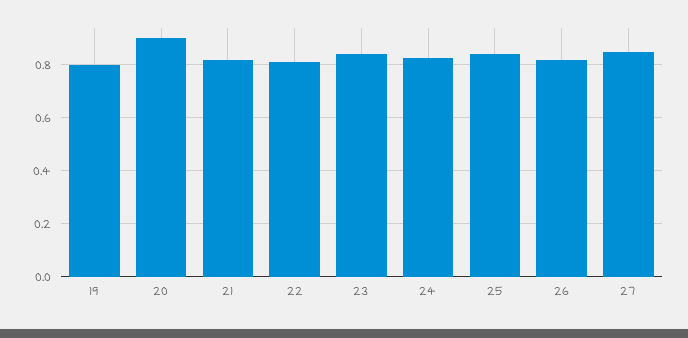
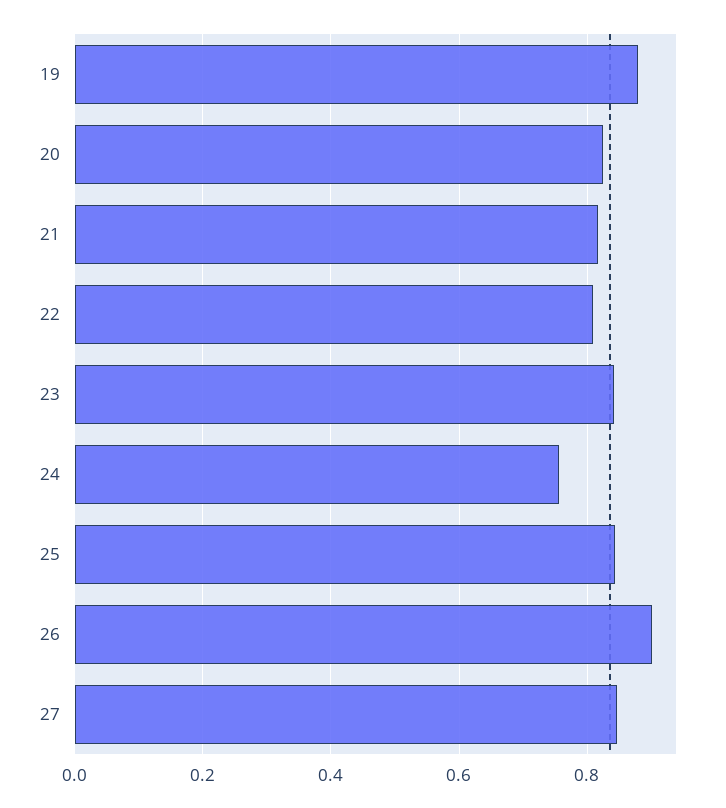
  {
-   "19": 0.8,
+   "19": 0.88,
-   "20": 0.9,
+   "20": 0.82,
    "21": 0.82,
    "22": 0.8,
    "23": 0.84,
-   "24": 0.825,
+   "24": 0.76,
    "25": 0.84,
-   "26": 0.825,
+   "26": 0.9,
    "27": 0.84
  }

